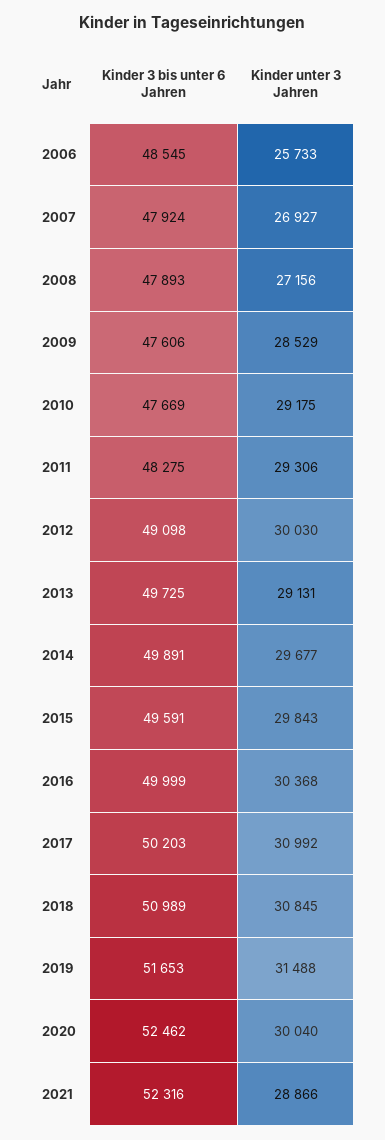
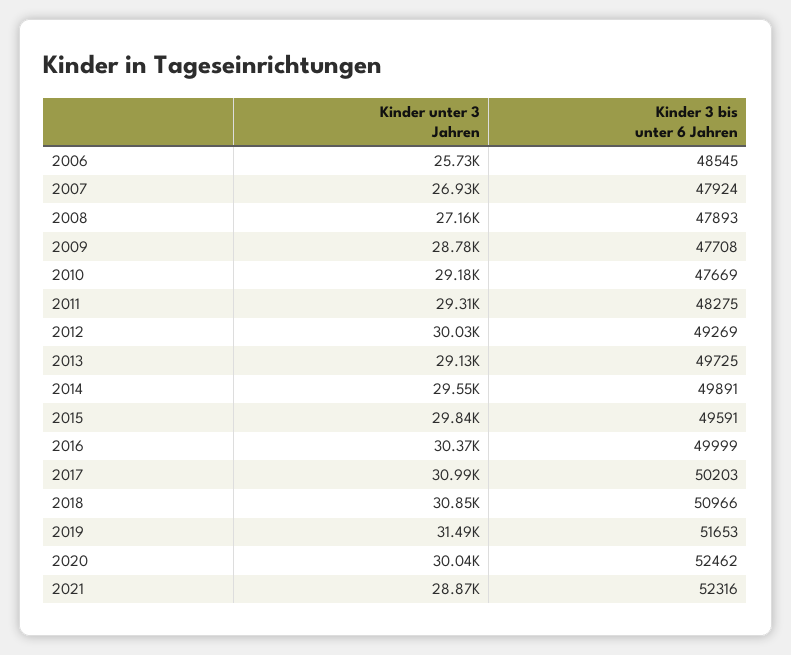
  {
    "Kinder 3 bis unter 6 Jahren": {
      "2006": 48545,
      "2007": 47924,
      "2008": 47893,
-     "2009": 47606,
+     "2009": 47708,
      "2010": 47669,
      "2011": 48275,
-     "2012": 49098,
+     "2012": 49269,
      "2013": 49725,
      "2014": 49891,
      "2015": 49591,
      "2016": 49999,
      "2017": 50203,
-     "2018": 50989,
+     "2018": 50966,
      "2019": 51653,
      "2020": 52462,
      "2021": 52316
    },
    "Kinder unter 3 Jahren": {
      "2006": 25733,
      "2007": 26927,
      "2008": 27156,
-     "2009": 28529,
+     "2009": 28780,
      "2010": 29175,
      "2011": 29306,
      "2012": 30030,
      "2013": 29131,
-     "2014": 29677,
+     "2014": 29550,
      "2015": 29843,
      "2016": 30368,
      "2017": 30992,
      "2018": 30845,
      "2019": 31488,
      "2020": 30040,
      "2021": 28866
    }
  }

